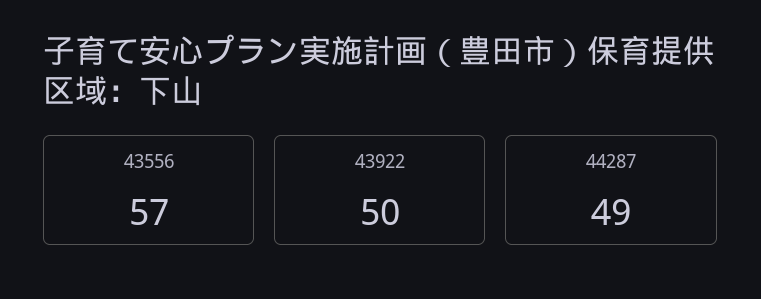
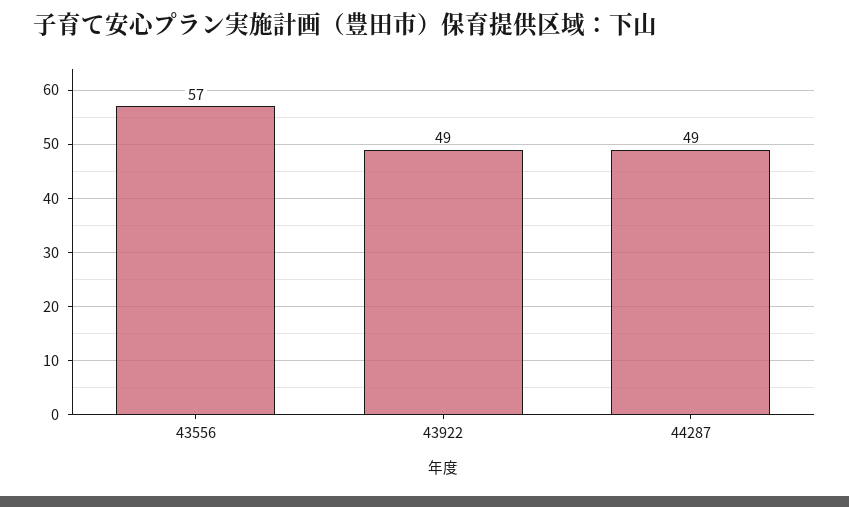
  {
    "43556": 57,
-   "43922": 50,
+   "43922": 49,
    "44287": 49
  }

